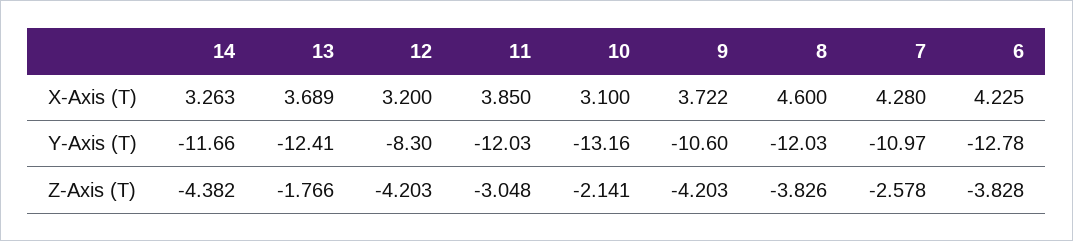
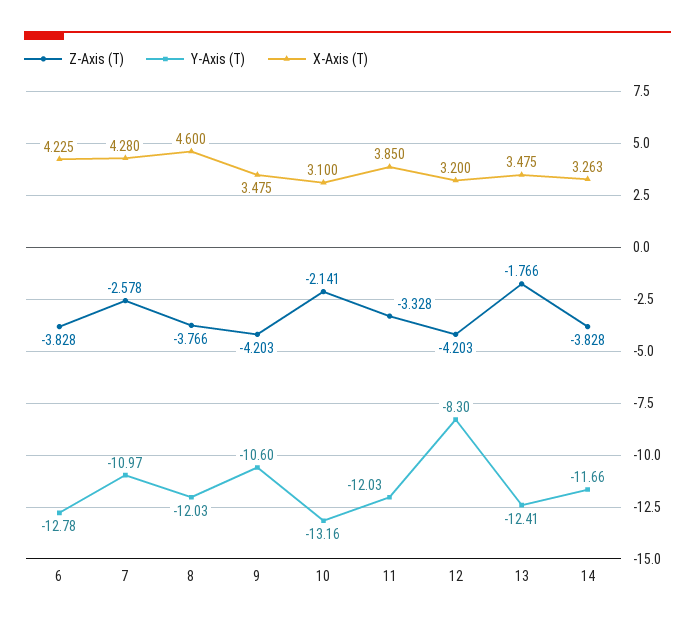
  {
    "X-Axis (T)": {
      "14": 3.263,
-     "13": 3.689,
+     "13": 3.475,
      "12": 3.2,
      "11": 3.85,
      "10": 3.1,
-     "9": 3.722,
+     "9": 3.475,
      "8": 4.6,
      "7": 4.28,
      "6": 4.225
    },
    "Y-Axis (T)": {
      "14": -11.66,
      "13": -12.41,
      "12": -8.3,
      "11": -12.03,
      "10": -13.16,
      "9": -10.6,
      "8": -12.03,
      "7": -10.97,
      "6": -12.78
    },
    "Z-Axis (T)": {
-     "14": -4.382,
+     "14": -3.828,
      "13": -1.766,
      "12": -4.203,
-     "11": -3.048,
+     "11": -3.328,
      "10": -2.141,
      "9": -4.203,
-     "8": -3.826,
+     "8": -3.766,
      "7": -2.578,
      "6": -3.828
    }
  }

